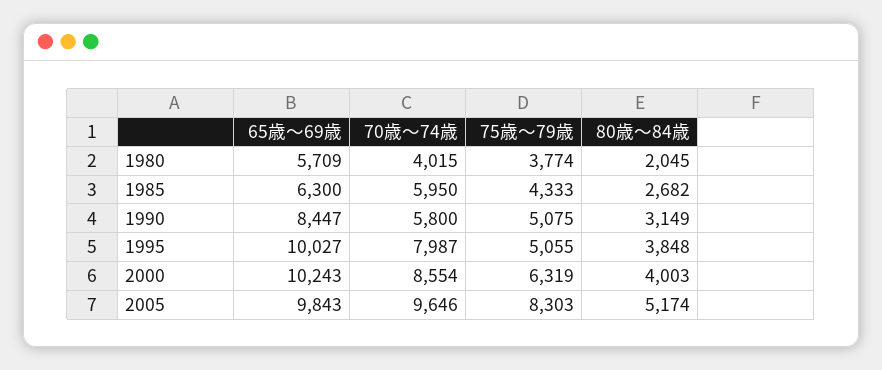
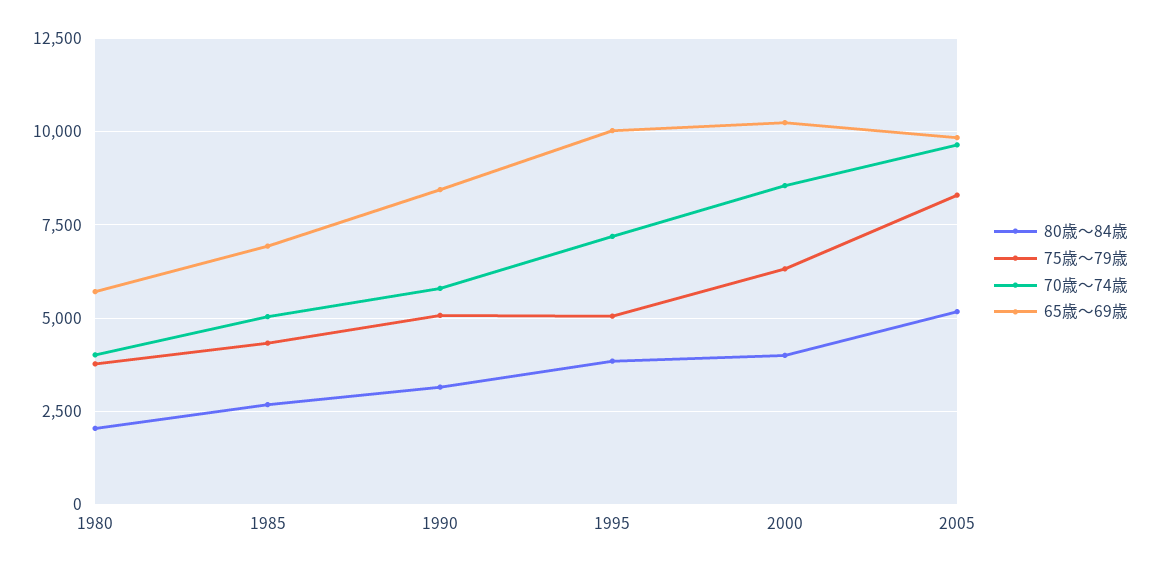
  {
    "65歳～69歳": {
      "1980": 5709,
-     "1985": 6300,
+     "1985": 7000,
      "1990": 8447,
      "1995": 10027,
      "2000": 10243,
      "2005": 9843
    },
    "70歳～74歳": {
      "1980": 4015,
-     "1985": 5950,
+     "1985": 5000,
      "1990": 5800,
-     "1995": 7987,
+     "1995": 7250,
      "2000": 8554,
      "2005": 9646
    },
    "75歳～79歳": {
      "1980": 3774,
      "1985": 4333,
      "1990": 5075,
      "1995": 5055,
      "2000": 6319,
      "2005": 8303
    },
    "80歳～84歳": {
      "1980": 2045,
      "1985": 2682,
      "1990": 3149,
      "1995": 3848,
      "2000": 4003,
      "2005": 5174
    }
  }

